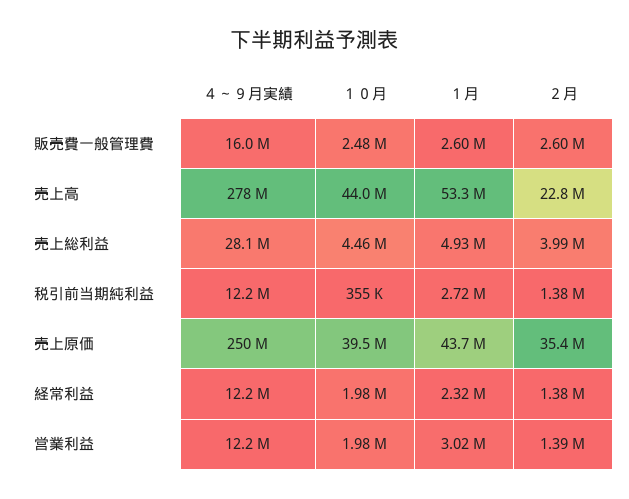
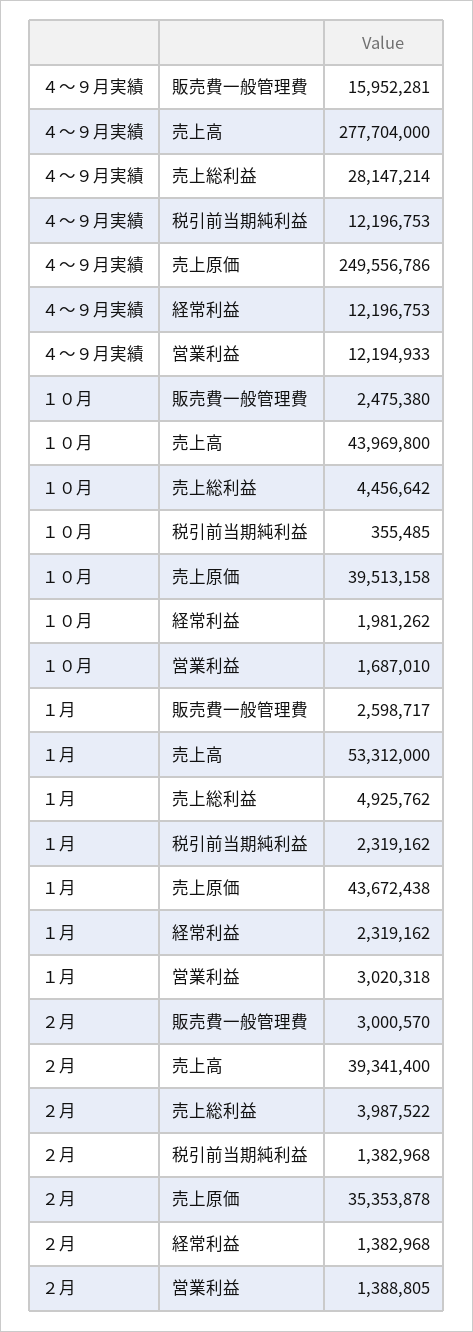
  {
    "４～９月実績": {
      "販売費一般管理費": 15952281,
      "売上高": 277704000,
      "売上総利益": 28147214,
      "税引前当期純利益": 12196753,
      "売上原価": 249556786,
      "経常利益": 12196753,
      "営業利益": 12194933
    },
    "１０月": {
      "販売費一般管理費": 2475380,
      "売上高": 43969800,
      "売上総利益": 4456642,
      "税引前当期純利益": 355485,
      "売上原価": 39513158,
      "経常利益": 1981262,
-     "営業利益": 1980000
+     "営業利益": 1687010
    },
    "１月": {
      "販売費一般管理費": 2598717,
      "売上高": 53312000,
      "売上総利益": 4925762,
-     "税引前当期純利益": 2720000,
+     "税引前当期純利益": 2319162,
      "売上原価": 43672438,
      "経常利益": 2319162,
      "営業利益": 3020318
    },
    "２月": {
-     "販売費一般管理費": 2600000,
+     "販売費一般管理費": 3000570,
-     "売上高": 22800000,
+     "売上高": 39341400,
      "売上総利益": 3987522,
      "税引前当期純利益": 1382968,
      "売上原価": 35353878,
      "経常利益": 1382968,
      "営業利益": 1388805
    }
  }

